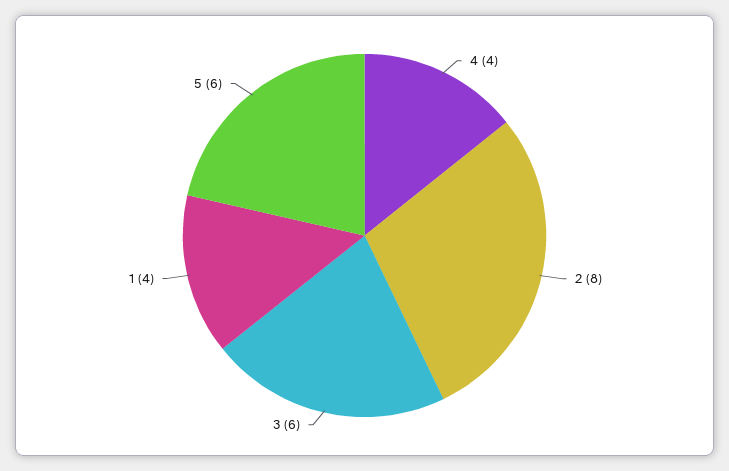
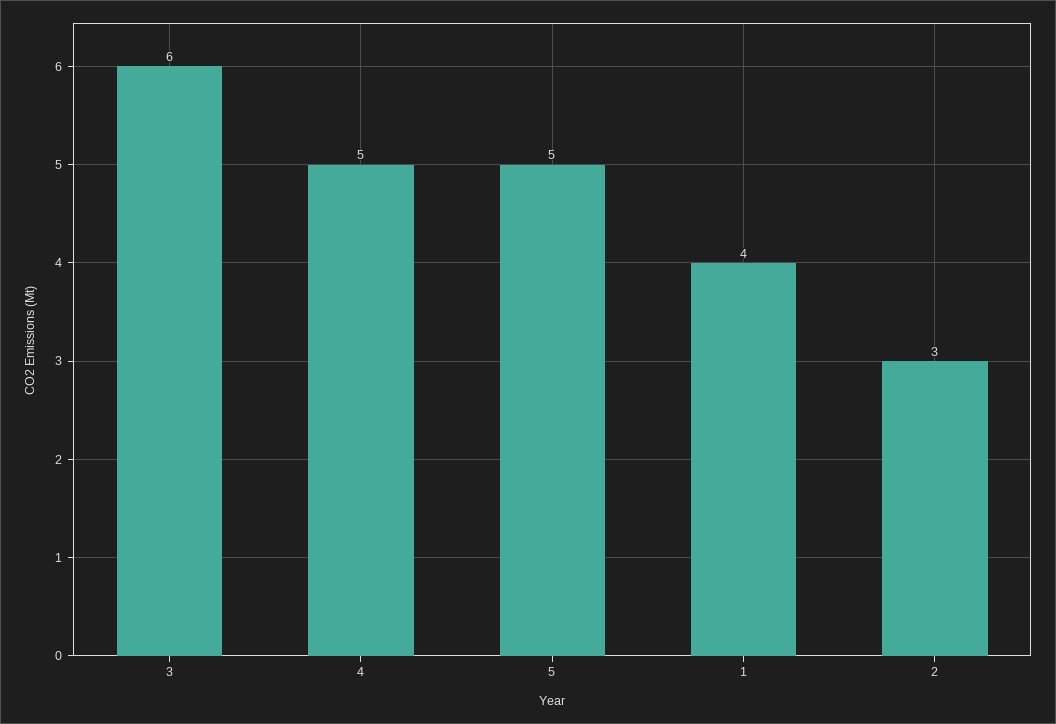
  {
-   "4": 4,
+   "4": 5,
-   "2": 8,
+   "2": 3,
    "3": 6,
    "1": 4,
-   "5": 6
+   "5": 5
  }

